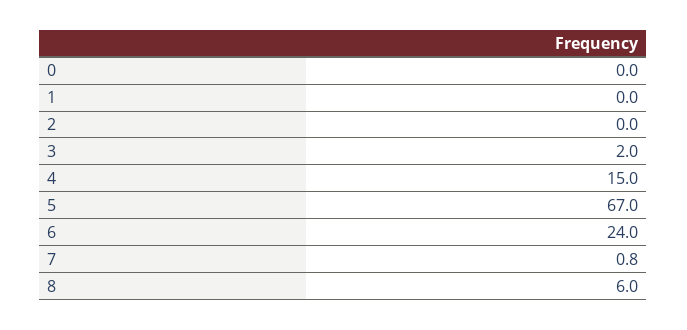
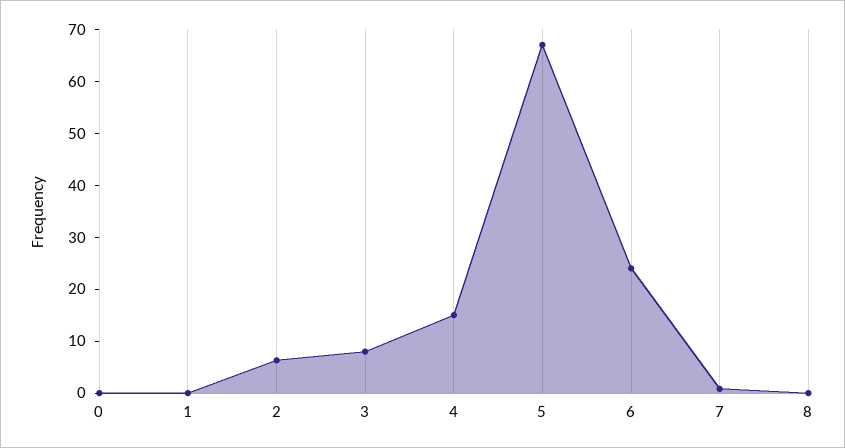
  {
    "0": 0,
    "1": 0,
-   "2": 0,
+   "2": 6,
-   "3": 2,
+   "3": 8,
    "4": 15,
    "5": 67,
    "6": 24,
    "7": 0.8,
-   "8": 6
+   "8": 0
  }

